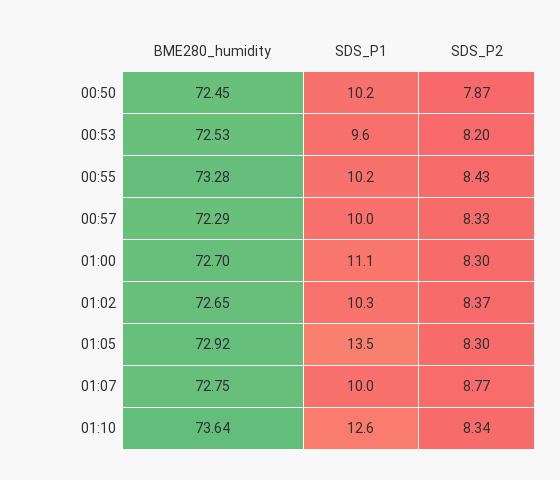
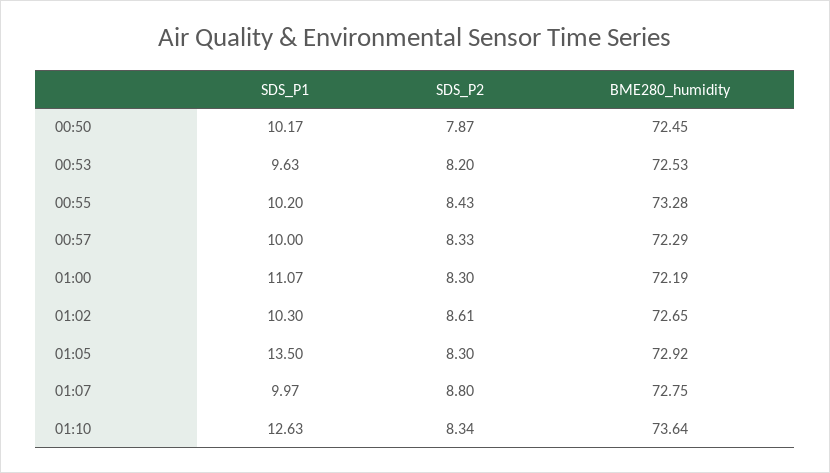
  {
    "BME280_humidity": {
      "00:50": 72.45,
      "00:53": 72.53,
      "00:55": 73.28,
      "00:57": 72.29,
-     "01:00": 72.7,
+     "01:00": 72.19,
      "01:02": 72.65,
      "01:05": 72.92,
      "01:07": 72.75,
      "01:10": 73.64
    },
    "SDS_P1": {
      "00:50": 10.17,
      "00:53": 9.63,
      "00:55": 10.2,
      "00:57": 10,
      "01:00": 11.07,
      "01:02": 10.3,
      "01:05": 13.5,
      "01:07": 9.97,
      "01:10": 12.63
    },
    "SDS_P2": {
      "00:50": 7.87,
      "00:53": 8.2,
      "00:55": 8.43,
      "00:57": 8.33,
      "01:00": 8.3,
-     "01:02": 8.37,
+     "01:02": 8.61,
      "01:05": 8.3,
-     "01:07": 8.77,
+     "01:07": 8.8,
      "01:10": 8.34
    }
  }

